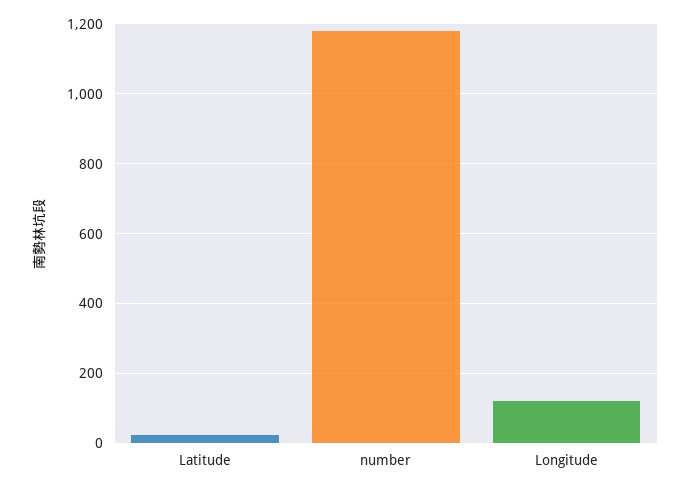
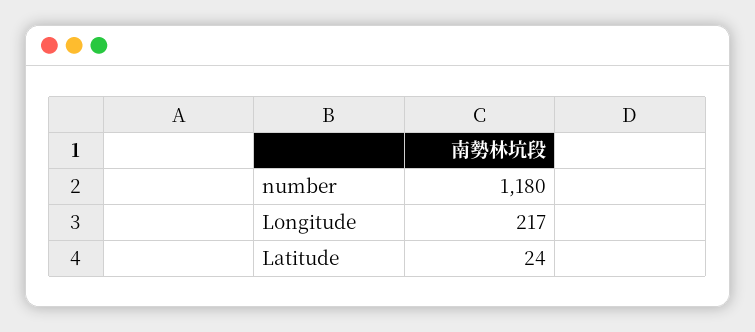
  {
    "Latitude": 24,
    "number": 1180,
-   "Longitude": 120
+   "Longitude": 217
  }

